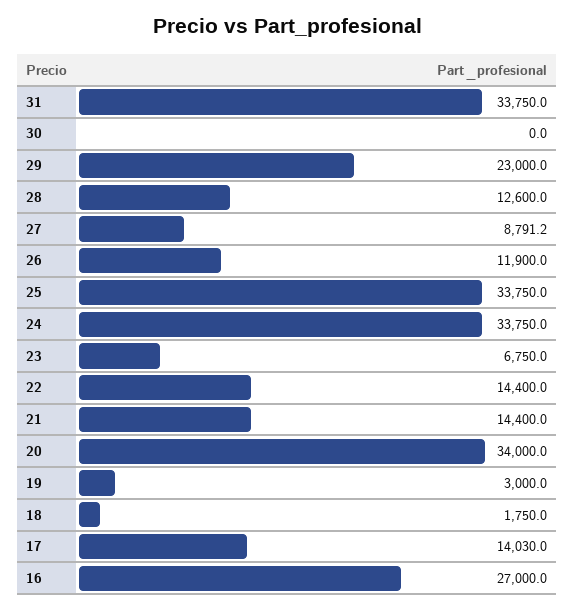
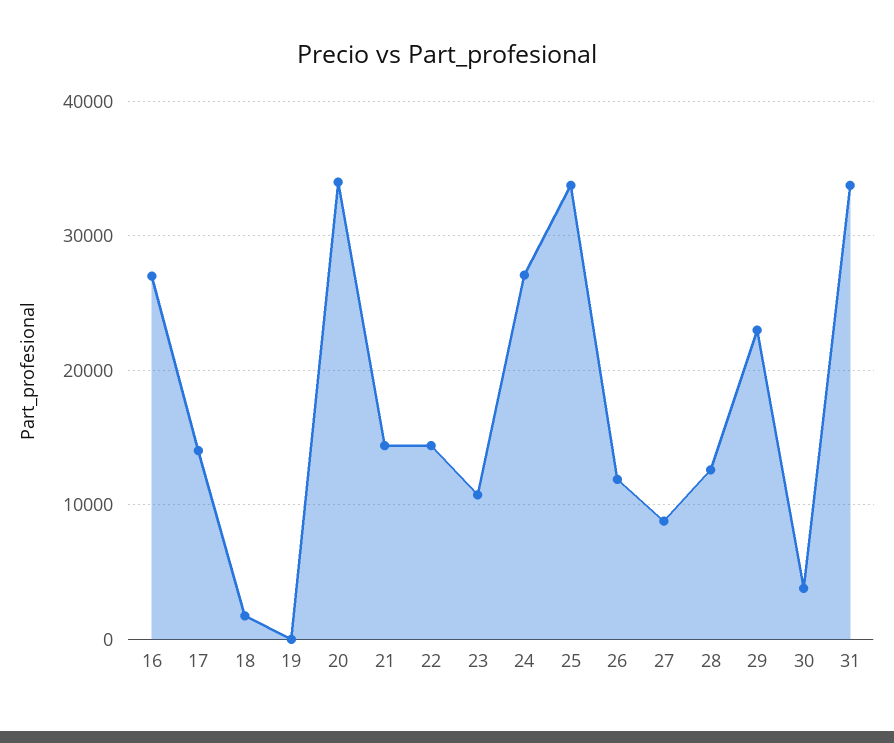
  {
    "31": 33750,
-   "30": 0,
+   "30": 4000,
    "29": 23000,
    "28": 12600,
    "27": 8791.2,
    "26": 11900,
    "25": 33750,
-   "24": 33750,
+   "24": 27000,
-   "23": 6750,
+   "23": 11000,
    "22": 14400,
    "21": 14400,
    "20": 34000,
-   "19": 3000,
+   "19": 0,
    "18": 1750,
    "17": 14030,
    "16": 27000
  }

